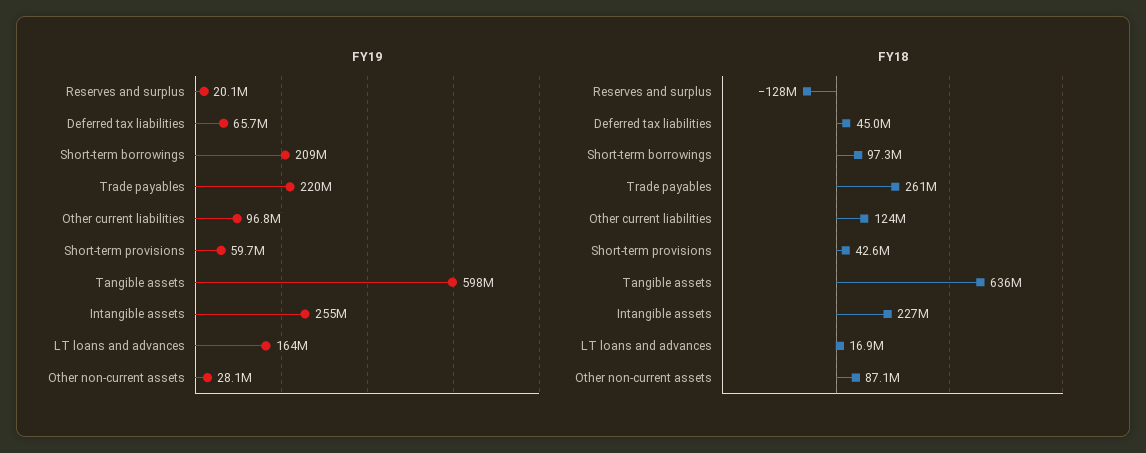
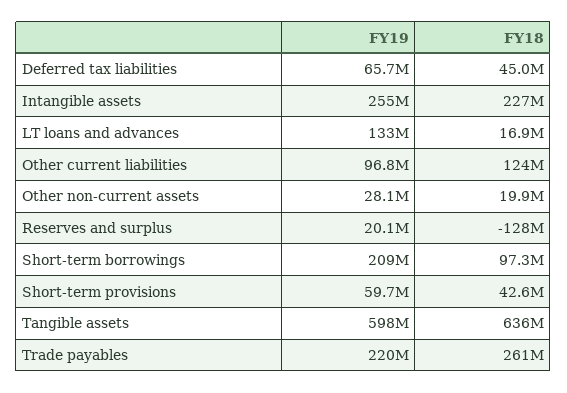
  {
    "FY19": {
      "Reserves and surplus": 20100000,
      "Deferred tax liabilities": 65700000,
      "Short-term borrowings": 209000000,
      "Trade payables": 220000000,
      "Other current liabilities": 96800000,
      "Short-term provisions": 59700000,
      "Tangible assets": 598000000,
      "Intangible assets": 255000000,
-     "LT loans and advances": 164000000,
+     "LT loans and advances": 133000000,
      "Other non-current assets": 28100000
    },
    "FY18": {
      "Reserves and surplus": -128000000,
      "Deferred tax liabilities": 45000000,
      "Short-term borrowings": 97300000,
      "Trade payables": 261000000,
      "Other current liabilities": 124000000,
      "Short-term provisions": 42600000,
      "Tangible assets": 636000000,
      "Intangible assets": 227000000,
      "LT loans and advances": 16900000,
-     "Other non-current assets": 87100000
+     "Other non-current assets": 19900000
    }
  }

